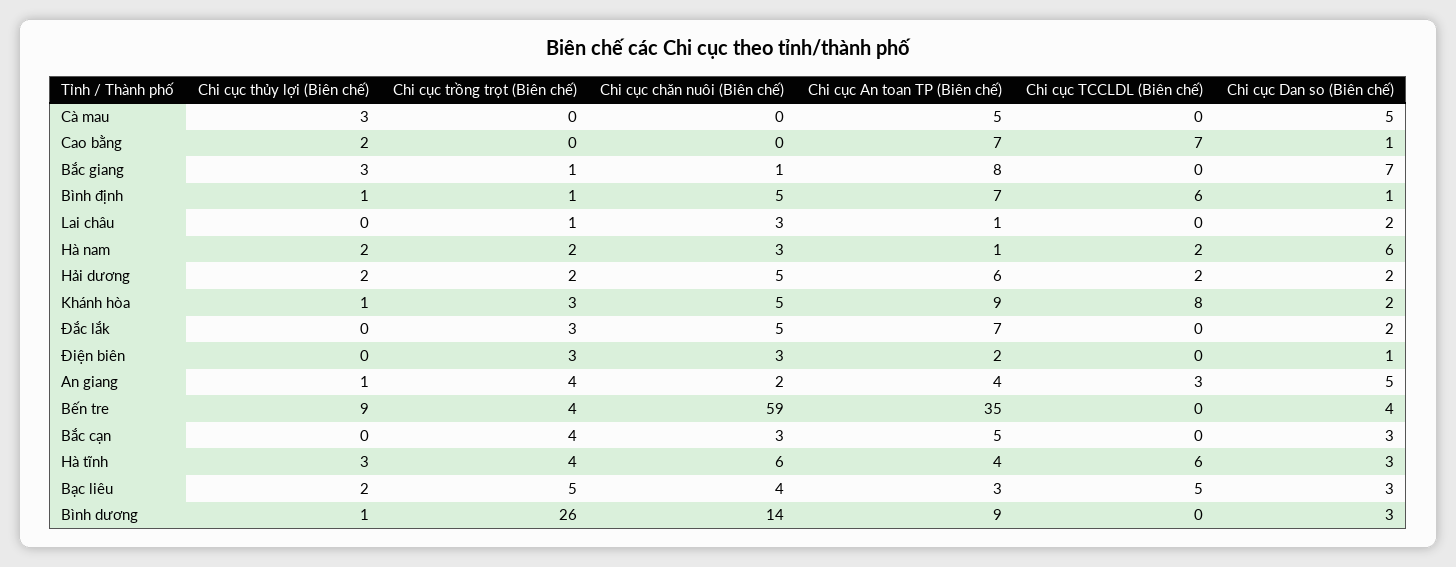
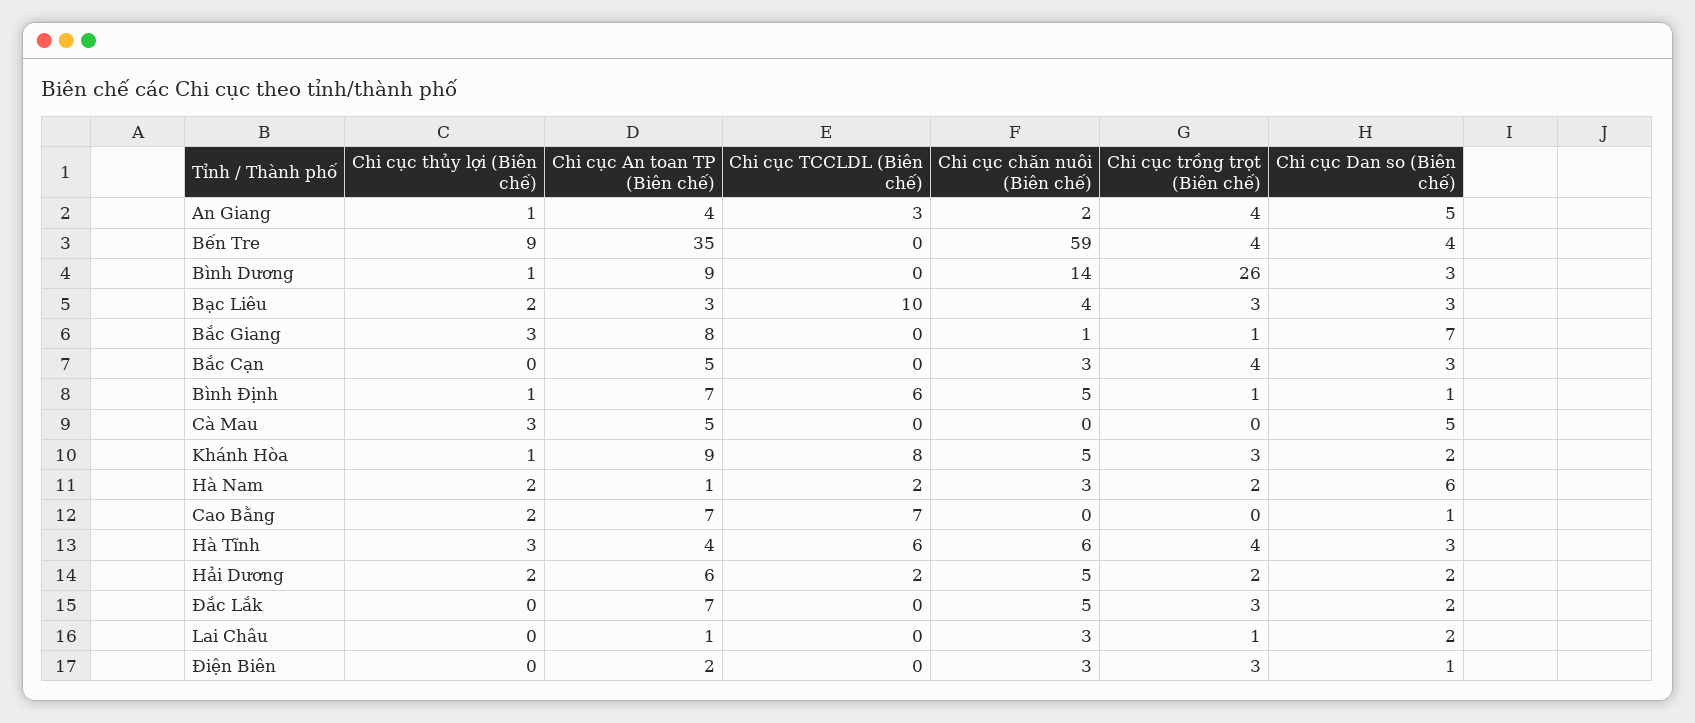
  {
    "Chi cục thủy lợi (Biên chế)": {
      "Cà mau": 3,
      "Cao bằng": 2,
      "Bắc giang": 3,
      "Bình định": 1,
      "Lai châu": 0,
      "Hà nam": 2,
      "Hải dương": 2,
      "Khánh hòa": 1,
      "Đắc lắk": 0,
      "Điện biên": 0,
      "An giang": 1,
      "Bến tre": 9,
      "Bắc cạn": 0,
      "Hà tĩnh": 3,
      "Bạc liêu": 2,
      "Bình dương": 1
    },
    "Chi cục trồng trọt (Biên chế)": {
      "Cà mau": 0,
      "Cao bằng": 0,
      "Bắc giang": 1,
      "Bình định": 1,
      "Lai châu": 1,
      "Hà nam": 2,
      "Hải dương": 2,
      "Khánh hòa": 3,
      "Đắc lắk": 3,
      "Điện biên": 3,
      "An giang": 4,
      "Bến tre": 4,
      "Bắc cạn": 4,
      "Hà tĩnh": 4,
-     "Bạc liêu": 5,
+     "Bạc liêu": 3,
      "Bình dương": 26
    },
    "Chi cục chăn nuôi (Biên chế)": {
      "Cà mau": 0,
      "Cao bằng": 0,
      "Bắc giang": 1,
      "Bình định": 5,
      "Lai châu": 3,
      "Hà nam": 3,
      "Hải dương": 5,
      "Khánh hòa": 5,
      "Đắc lắk": 5,
      "Điện biên": 3,
      "An giang": 2,
      "Bến tre": 59,
      "Bắc cạn": 3,
      "Hà tĩnh": 6,
      "Bạc liêu": 4,
      "Bình dương": 14
    },
    "Chi cục An toan TP (Biên chế)": {
      "Cà mau": 5,
      "Cao bằng": 7,
      "Bắc giang": 8,
      "Bình định": 7,
      "Lai châu": 1,
      "Hà nam": 1,
      "Hải dương": 6,
      "Khánh hòa": 9,
      "Đắc lắk": 7,
      "Điện biên": 2,
      "An giang": 4,
      "Bến tre": 35,
      "Bắc cạn": 5,
      "Hà tĩnh": 4,
      "Bạc liêu": 3,
      "Bình dương": 9
    },
    "Chi cục TCCLDL (Biên chế)": {
      "Cà mau": 0,
      "Cao bằng": 7,
      "Bắc giang": 0,
      "Bình định": 6,
      "Lai châu": 0,
      "Hà nam": 2,
      "Hải dương": 2,
      "Khánh hòa": 8,
      "Đắc lắk": 0,
      "Điện biên": 0,
      "An giang": 3,
      "Bến tre": 0,
      "Bắc cạn": 0,
      "Hà tĩnh": 6,
-     "Bạc liêu": 5,
+     "Bạc liêu": 10,
      "Bình dương": 0
    },
    "Chi cục Dan so (Biên chế)": {
      "Cà mau": 5,
      "Cao bằng": 1,
      "Bắc giang": 7,
      "Bình định": 1,
      "Lai châu": 2,
      "Hà nam": 6,
      "Hải dương": 2,
      "Khánh hòa": 2,
      "Đắc lắk": 2,
      "Điện biên": 1,
      "An giang": 5,
      "Bến tre": 4,
      "Bắc cạn": 3,
      "Hà tĩnh": 3,
      "Bạc liêu": 3,
      "Bình dương": 3
    }
  }

